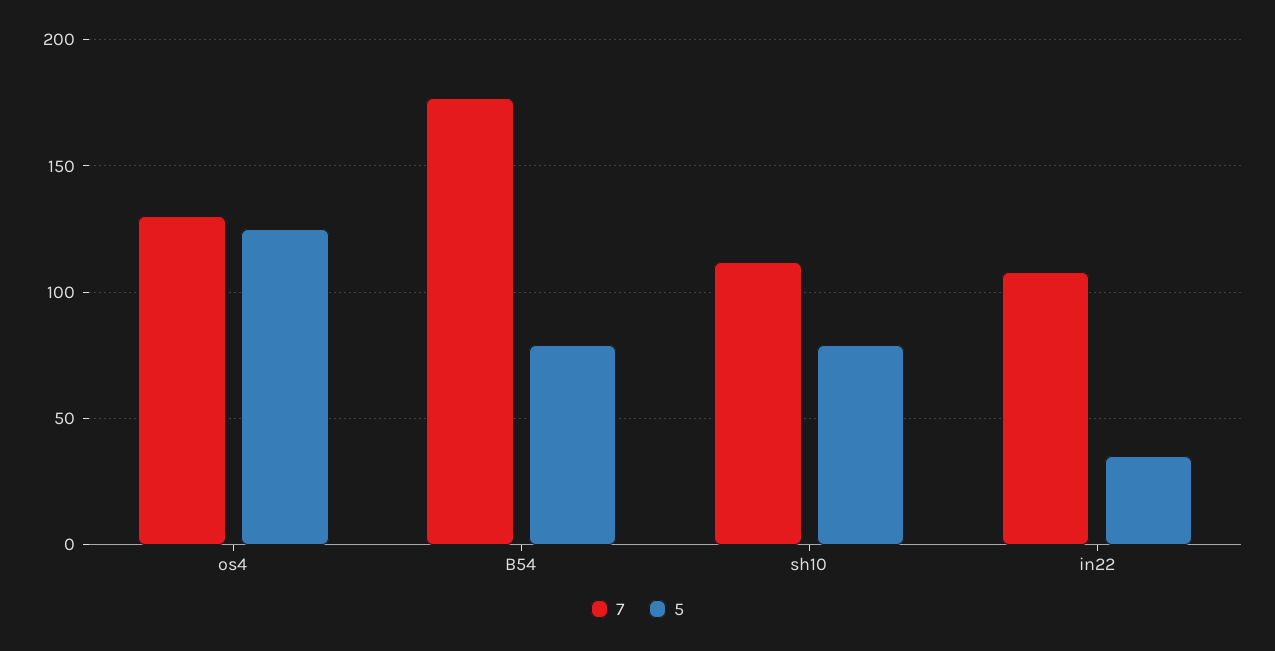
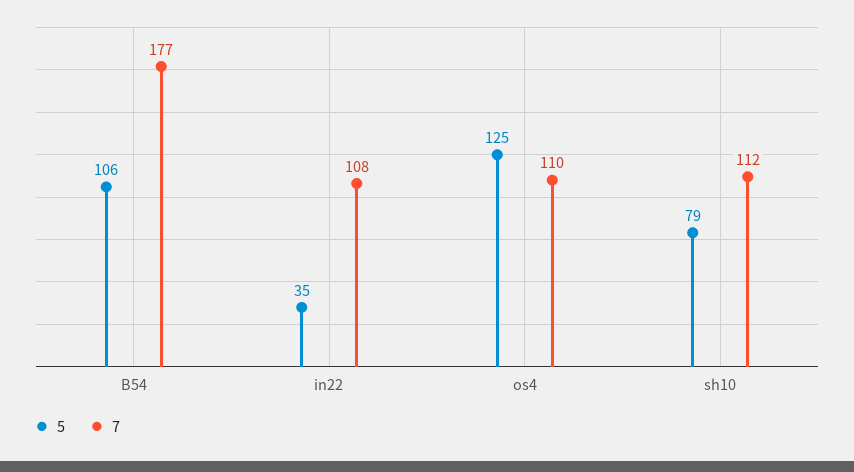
  {
    "7": {
-     "os4": 130,
+     "os4": 110,
      "B54": 177,
      "sh10": 112,
      "in22": 108
    },
    "5": {
      "os4": 125,
-     "B54": 80,
+     "B54": 106,
      "sh10": 79,
      "in22": 35
    }
  }

